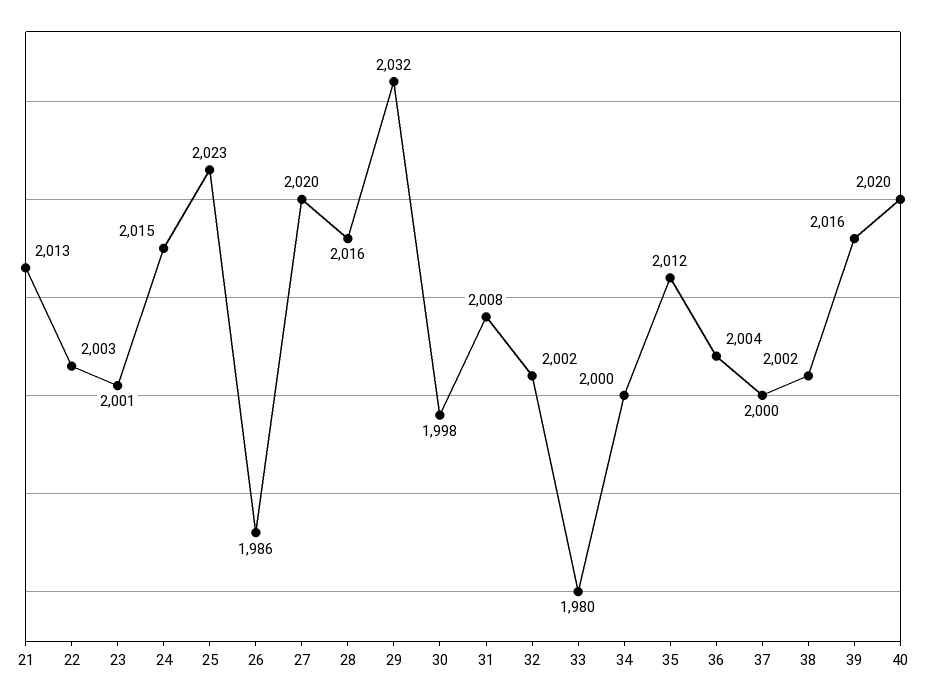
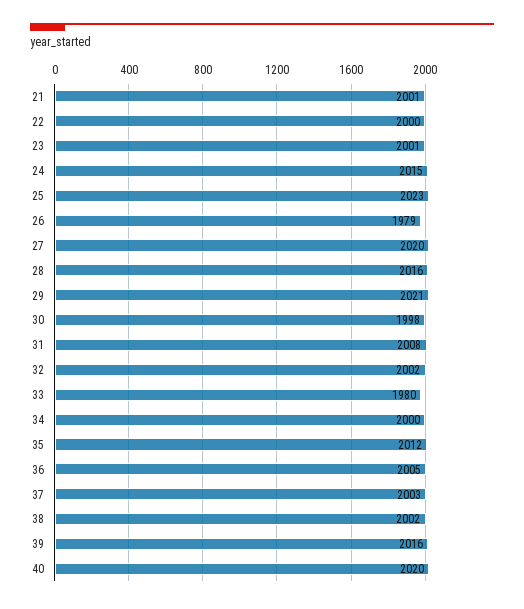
  {
-   "21": 2013,
+   "21": 2001,
-   "22": 2003,
+   "22": 2000,
    "23": 2001,
    "24": 2015,
    "25": 2023,
-   "26": 1986,
+   "26": 1979,
    "27": 2020,
    "28": 2016,
-   "29": 2032,
+   "29": 2021,
    "30": 1998,
    "31": 2008,
    "32": 2002,
    "33": 1980,
    "34": 2000,
    "35": 2012,
-   "36": 2004,
+   "36": 2005,
-   "37": 2000,
+   "37": 2003,
    "38": 2002,
    "39": 2016,
    "40": 2020
  }

